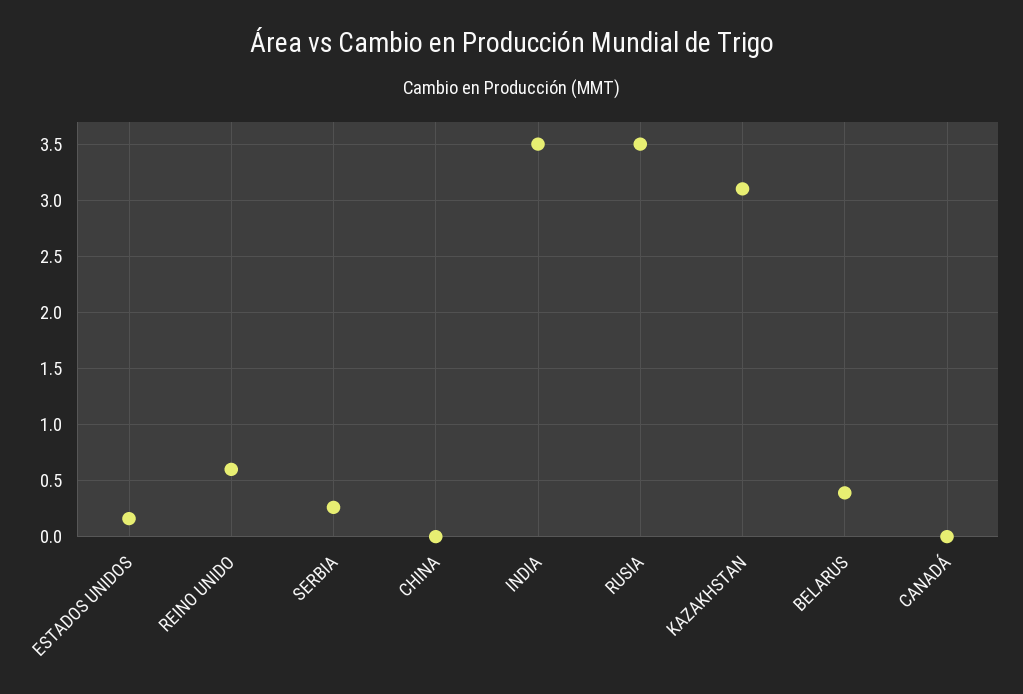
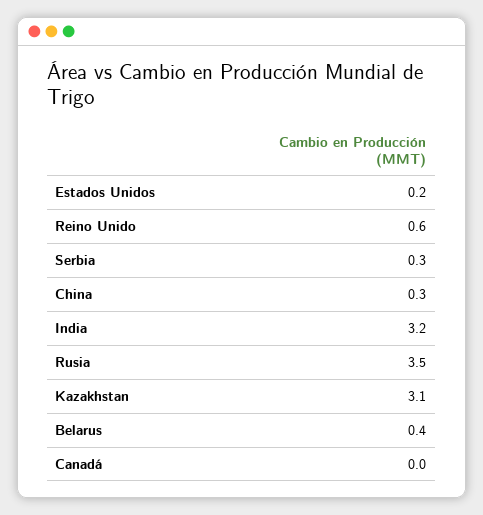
  {
    "ESTADOS UNIDOS": 0.2,
    "REINO UNIDO": 0.6,
    "SERBIA": 0.3,
-   "CHINA": 0,
+   "CHINA": 0.3,
-   "INDIA": 3.5,
+   "INDIA": 3.2,
    "RUSIA": 3.5,
    "KAZAKHSTAN": 3.1,
    "BELARUS": 0.4,
    "CANADÁ": 0
  }

